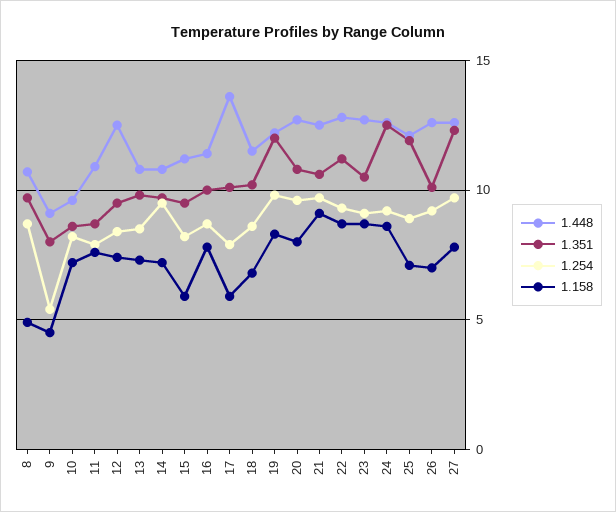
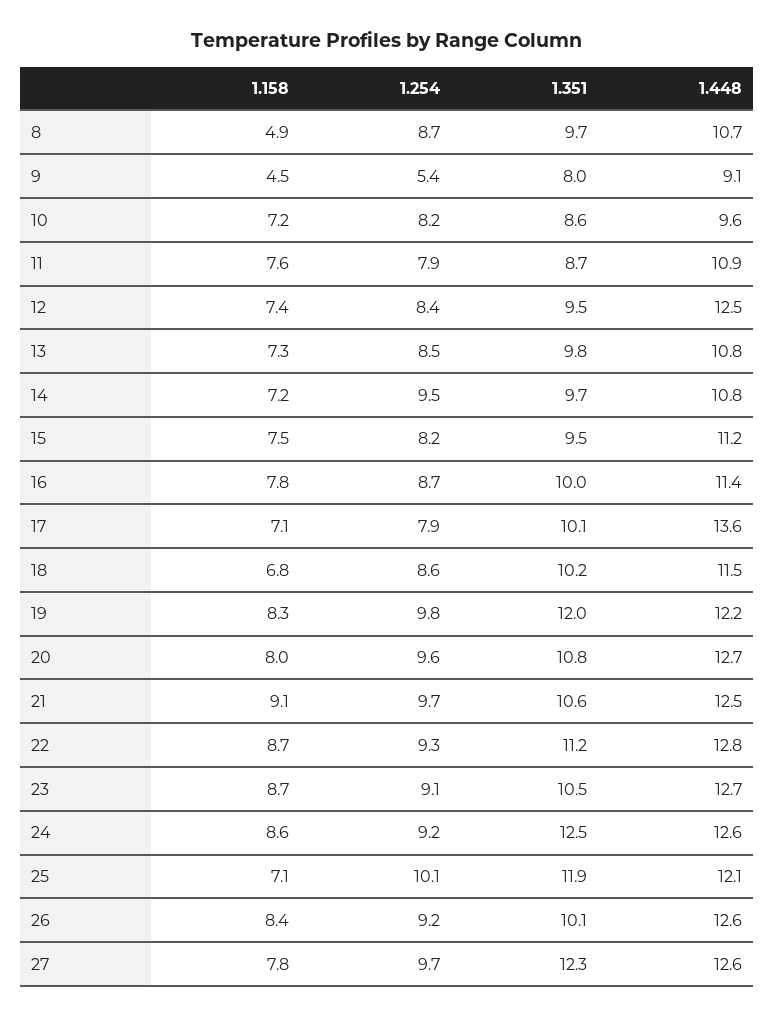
  {
    "1.448": {
      "8": 10.7,
      "9": 9.1,
      "10": 9.6,
      "11": 10.9,
      "12": 12.5,
      "13": 10.8,
      "14": 10.8,
      "15": 11.2,
      "16": 11.4,
      "17": 13.6,
      "18": 11.5,
      "19": 12.2,
      "20": 12.7,
      "21": 12.5,
      "22": 12.8,
      "23": 12.7,
      "24": 12.6,
      "25": 12.1,
      "26": 12.6,
      "27": 12.6
    },
    "1.351": {
      "8": 9.7,
      "9": 8,
      "10": 8.6,
      "11": 8.7,
      "12": 9.5,
      "13": 9.8,
      "14": 9.7,
      "15": 9.5,
      "16": 10,
      "17": 10.1,
      "18": 10.2,
      "19": 12,
      "20": 10.8,
      "21": 10.6,
      "22": 11.2,
      "23": 10.5,
      "24": 12.5,
      "25": 11.9,
      "26": 10.1,
      "27": 12.3
    },
    "1.254": {
      "8": 8.7,
      "9": 5.4,
      "10": 8.2,
      "11": 7.9,
      "12": 8.4,
      "13": 8.5,
      "14": 9.5,
      "15": 8.2,
      "16": 8.7,
      "17": 7.9,
      "18": 8.6,
      "19": 9.8,
      "20": 9.6,
      "21": 9.7,
      "22": 9.3,
      "23": 9.1,
      "24": 9.2,
-     "25": 9,
+     "25": 10.1,
      "26": 9.2,
      "27": 9.7
    },
    "1.158": {
      "8": 4.9,
      "9": 4.5,
      "10": 7.2,
      "11": 7.6,
      "12": 7.4,
      "13": 7.3,
      "14": 7.2,
-     "15": 6,
+     "15": 7.5,
      "16": 7.8,
-     "17": 6,
+     "17": 7.1,
      "18": 6.8,
      "19": 8.3,
      "20": 8,
      "21": 9.1,
      "22": 8.7,
      "23": 8.7,
      "24": 8.6,
      "25": 7.1,
-     "26": 7,
+     "26": 8.4,
      "27": 7.8
    }
  }

